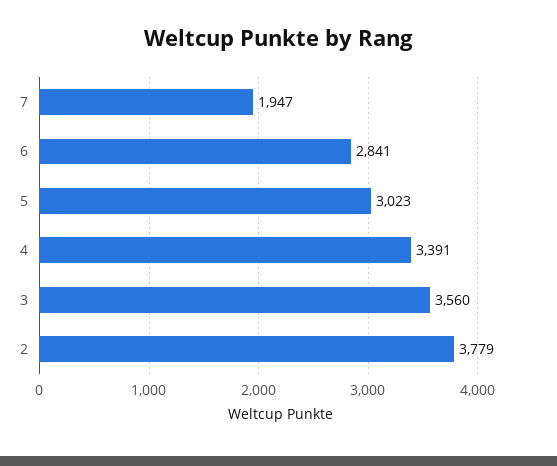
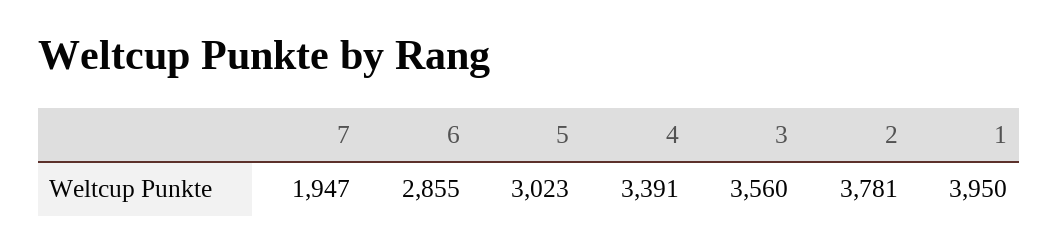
  {
    "7": 1947,
-   "6": 2841,
+   "6": 2855,
    "5": 3023,
    "4": 3391,
    "3": 3560,
-   "2": 3779
+   "2": 3781,
+   "1": 3950
  }

